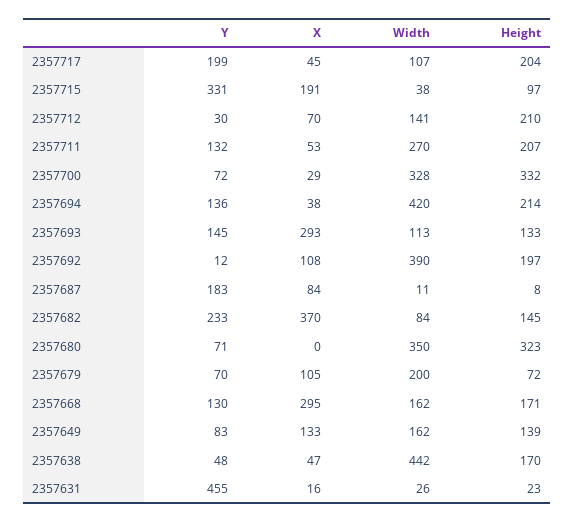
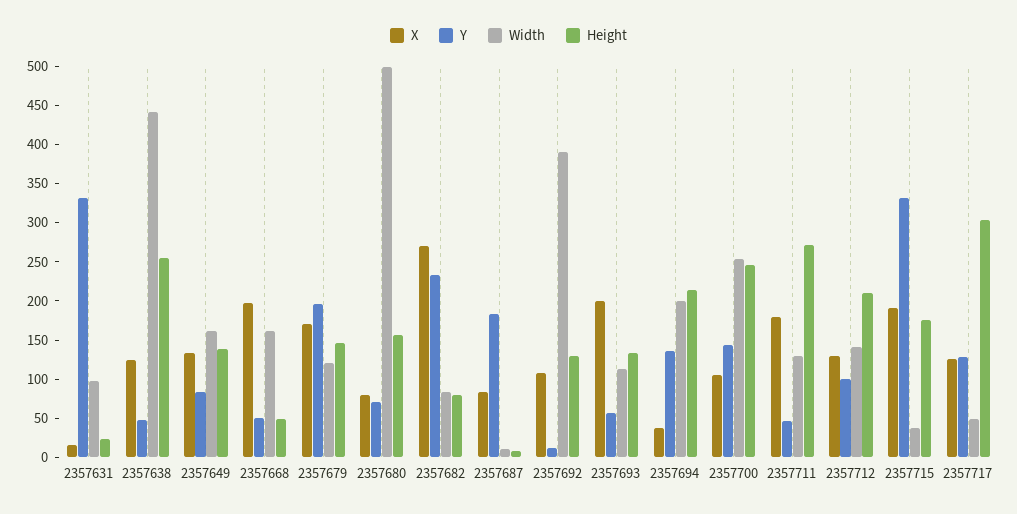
  {
    "Y": {
-     "2357717": 199,
+     "2357717": 125,
      "2357715": 331,
-     "2357712": 30,
+     "2357712": 100,
-     "2357711": 132,
+     "2357711": 50,
-     "2357700": 72,
+     "2357700": 150,
      "2357694": 136,
-     "2357693": 145,
+     "2357693": 50,
      "2357692": 12,
      "2357687": 183,
      "2357682": 233,
      "2357680": 71,
-     "2357679": 70,
+     "2357679": 200,
-     "2357668": 130,
+     "2357668": 50,
      "2357649": 83,
      "2357638": 48,
-     "2357631": 455
+     "2357631": 325
    },
    "X": {
-     "2357717": 45,
+     "2357717": 125,
      "2357715": 191,
-     "2357712": 70,
+     "2357712": 125,
-     "2357711": 53,
+     "2357711": 175,
-     "2357700": 29,
+     "2357700": 100,
      "2357694": 38,
-     "2357693": 293,
+     "2357693": 200,
      "2357692": 108,
      "2357687": 84,
-     "2357682": 370,
+     "2357682": 275,
-     "2357680": 0,
+     "2357680": 75,
-     "2357679": 105,
+     "2357679": 175,
-     "2357668": 295,
+     "2357668": 200,
      "2357649": 133,
-     "2357638": 47,
+     "2357638": 125,
      "2357631": 16
    },
    "Width": {
-     "2357717": 107,
+     "2357717": 50,
      "2357715": 38,
      "2357712": 141,
-     "2357711": 270,
+     "2357711": 125,
-     "2357700": 328,
+     "2357700": 250,
-     "2357694": 420,
+     "2357694": 200,
      "2357693": 113,
      "2357692": 390,
      "2357687": 11,
      "2357682": 84,
-     "2357680": 350,
+     "2357680": 500,
-     "2357679": 200,
+     "2357679": 125,
      "2357668": 162,
      "2357649": 162,
      "2357638": 442,
-     "2357631": 26
+     "2357631": 100
    },
    "Height": {
-     "2357717": 204,
+     "2357717": 300,
-     "2357715": 97,
+     "2357715": 175,
      "2357712": 210,
-     "2357711": 207,
+     "2357711": 275,
-     "2357700": 332,
+     "2357700": 250,
      "2357694": 214,
      "2357693": 133,
-     "2357692": 197,
+     "2357692": 125,
      "2357687": 8,
-     "2357682": 145,
+     "2357682": 75,
-     "2357680": 323,
+     "2357680": 150,
-     "2357679": 72,
+     "2357679": 150,
-     "2357668": 171,
+     "2357668": 50,
      "2357649": 139,
-     "2357638": 170,
+     "2357638": 250,
      "2357631": 23
    }
  }

